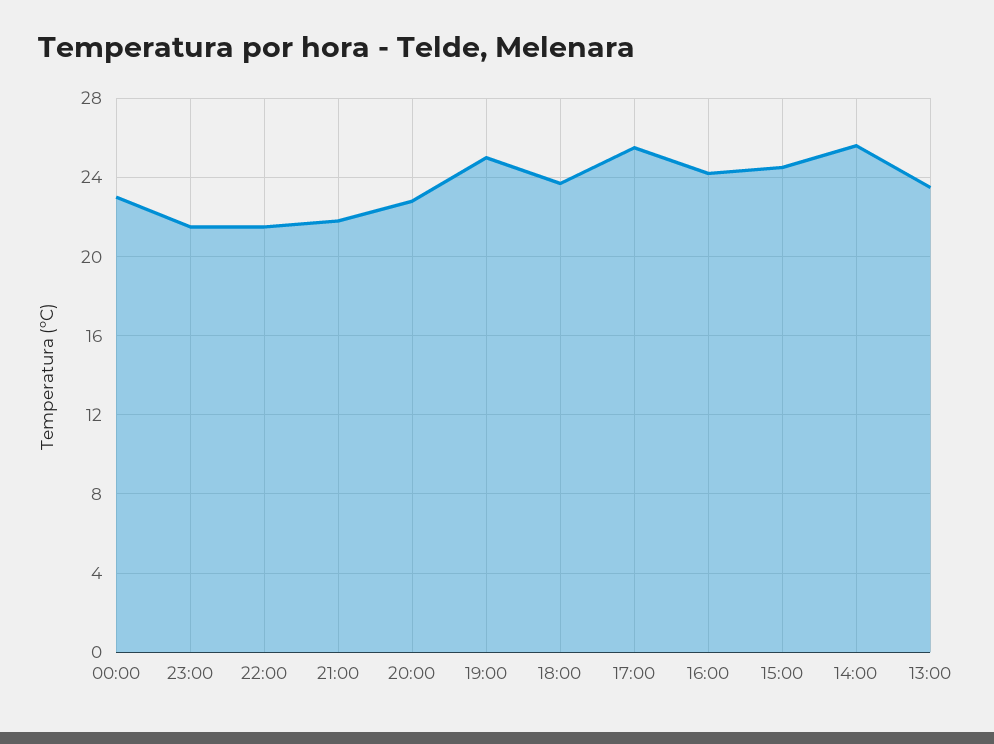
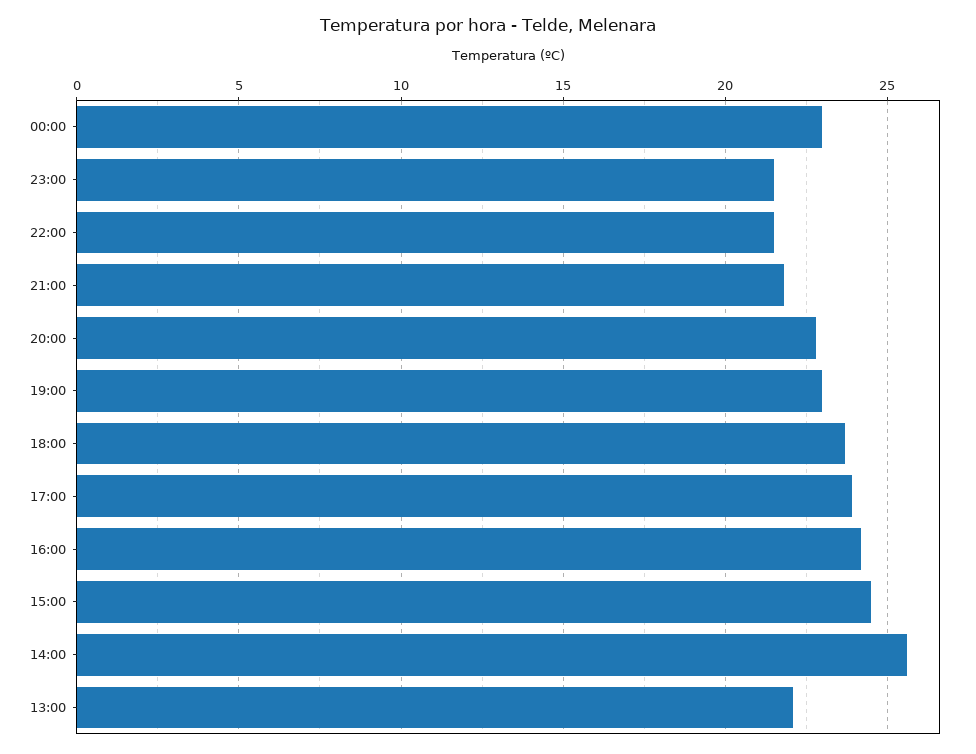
  {
    "00:00": 23,
    "23:00": 21.5,
    "22:00": 21.5,
    "21:00": 22,
    "20:00": 23,
-   "19:00": 25,
+   "19:00": 23,
    "18:00": 23.5,
-   "17:00": 25.5,
+   "17:00": 24,
    "16:00": 24,
    "15:00": 24.5,
    "14:00": 25.5,
-   "13:00": 23.5
+   "13:00": 22
  }

